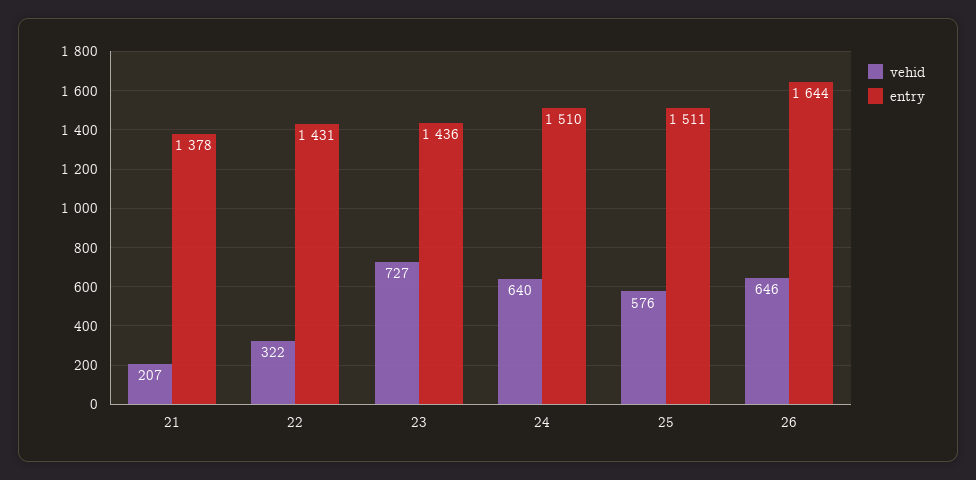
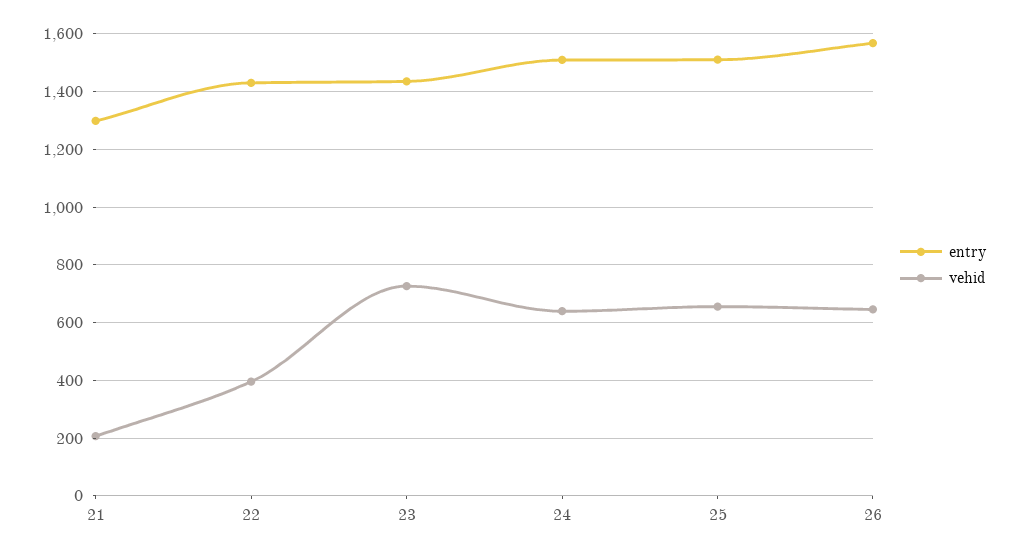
  {
    "vehid": {
      "21": 207,
-     "22": 322,
+     "22": 400,
      "23": 727,
      "24": 640,
-     "25": 576,
+     "25": 650,
      "26": 646
    },
    "entry": {
-     "21": 1378,
+     "21": 1300,
      "22": 1431,
      "23": 1436,
      "24": 1510,
      "25": 1511,
-     "26": 1644
+     "26": 1575
    }
  }

